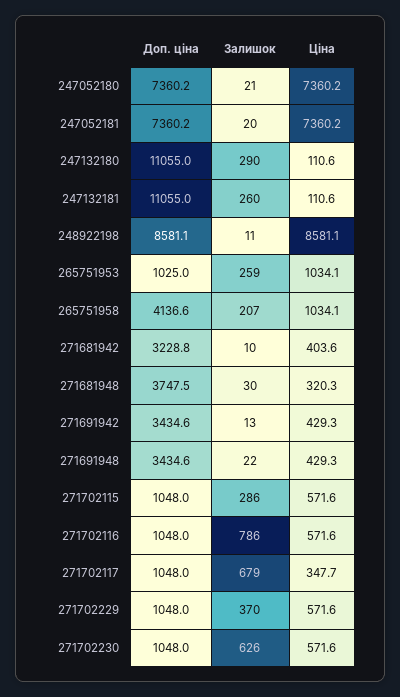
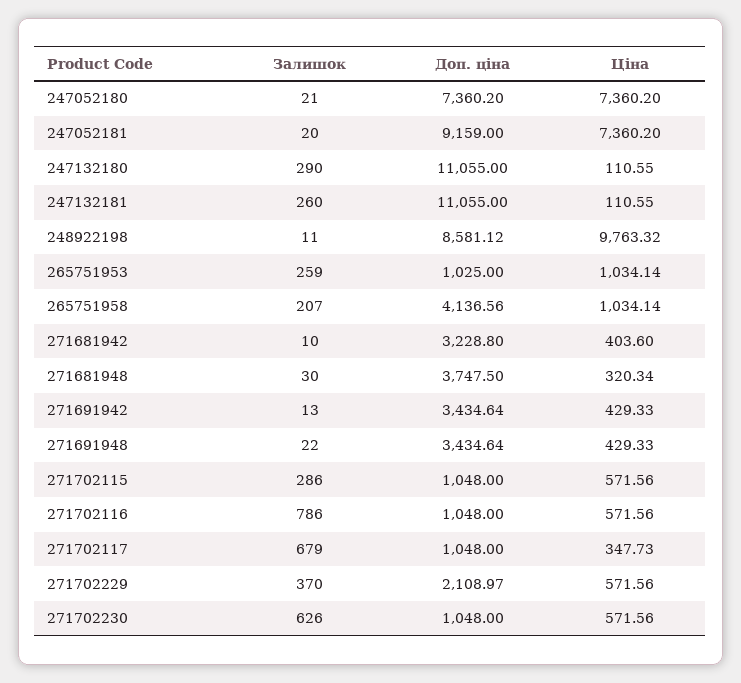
  {
    "Доп. ціна": {
      "247052180": 7360.2,
-     "247052181": 7360.2,
+     "247052181": 9159,
      "247132180": 11055,
      "247132181": 11055,
      "248922198": 8581.12,
      "265751953": 1025,
      "265751958": 4136.56,
      "271681942": 3228.8,
      "271681948": 3747.5,
      "271691942": 3434.64,
      "271691948": 3434.64,
      "271702115": 1048,
      "271702116": 1048,
      "271702117": 1048,
-     "271702229": 1048,
+     "271702229": 2108.97,
      "271702230": 1048
    },
    "Залишок": {
      "247052180": 21,
      "247052181": 20,
      "247132180": 290,
      "247132181": 260,
      "248922198": 11,
      "265751953": 259,
      "265751958": 207,
      "271681942": 10,
      "271681948": 30,
      "271691942": 13,
      "271691948": 22,
      "271702115": 286,
      "271702116": 786,
      "271702117": 679,
      "271702229": 370,
      "271702230": 626
    },
    "Ціна": {
      "247052180": 7360.2,
      "247052181": 7360.2,
      "247132180": 110.55,
      "247132181": 110.55,
-     "248922198": 8581.1,
+     "248922198": 9763.32,
      "265751953": 1034.14,
      "265751958": 1034.14,
      "271681942": 403.6,
      "271681948": 320.34,
      "271691942": 429.33,
      "271691948": 429.33,
      "271702115": 571.56,
      "271702116": 571.56,
      "271702117": 347.73,
      "271702229": 571.56,
      "271702230": 571.56
    }
  }

